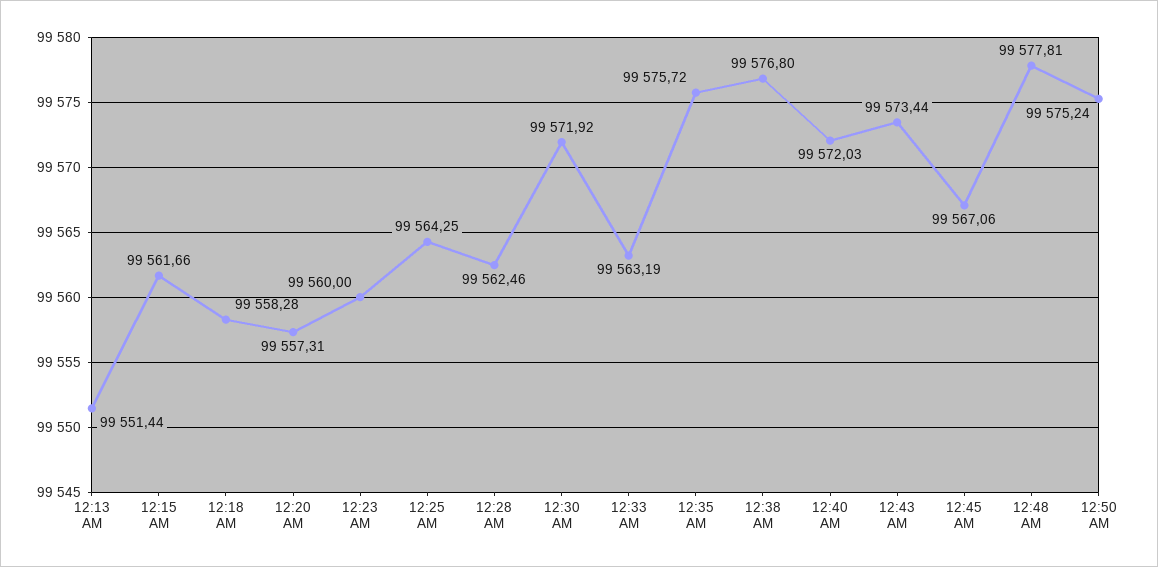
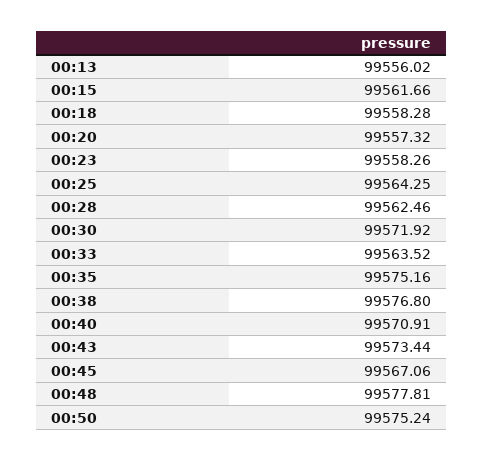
  {
-   "12:13 AM": 99551.44,
+   "12:13 AM": 99556.02,
    "12:15 AM": 99561.66,
    "12:18 AM": 99558.28,
-   "12:20 AM": 99557.31,
+   "12:20 AM": 99557.32,
-   "12:23 AM": 99560,
+   "12:23 AM": 99558.26,
    "12:25 AM": 99564.25,
    "12:28 AM": 99562.46,
    "12:30 AM": 99571.92,
-   "12:33 AM": 99563.19,
+   "12:33 AM": 99563.52,
-   "12:35 AM": 99575.72,
+   "12:35 AM": 99575.16,
    "12:38 AM": 99576.8,
-   "12:40 AM": 99572.03,
+   "12:40 AM": 99570.91,
    "12:43 AM": 99573.44,
    "12:45 AM": 99567.06,
    "12:48 AM": 99577.81,
    "12:50 AM": 99575.24
  }

